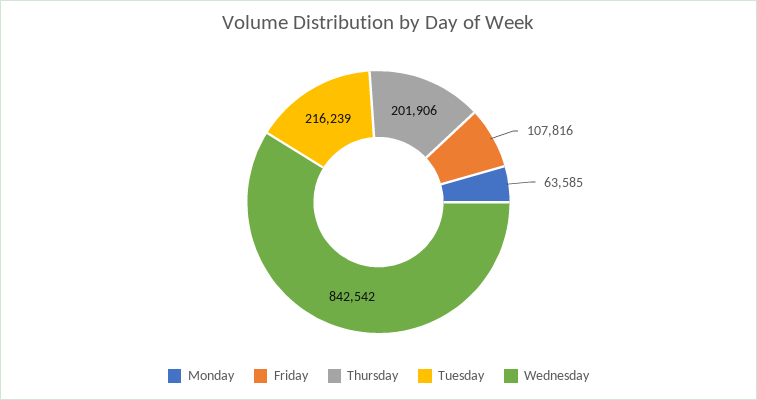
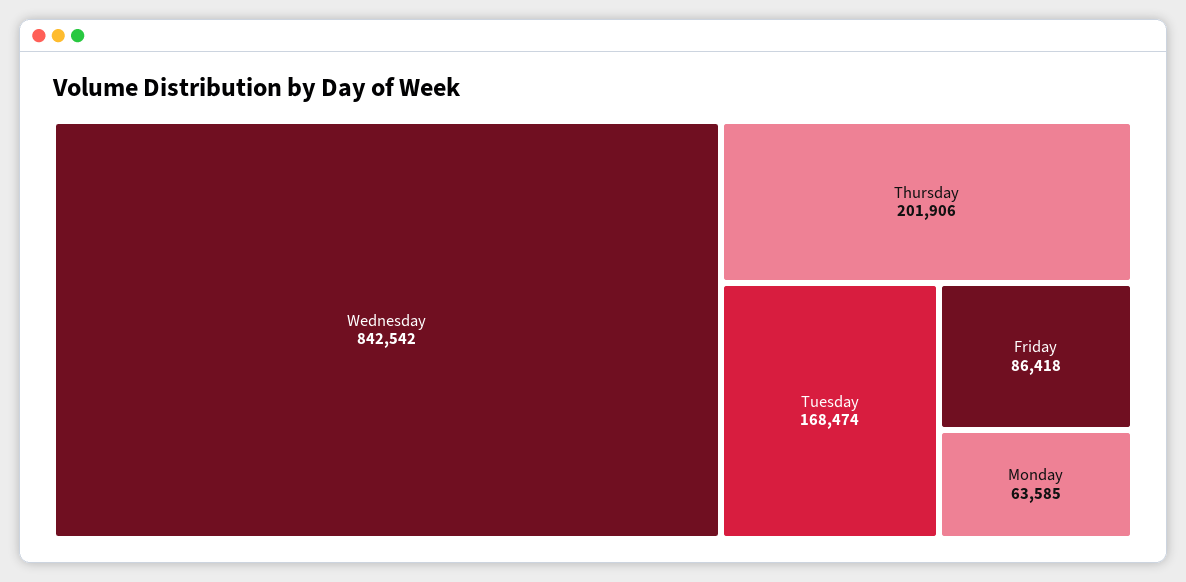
  {
    "Monday": 63585,
-   "Friday": 107816,
+   "Friday": 86418,
    "Thursday": 201906,
-   "Tuesday": 216239,
+   "Tuesday": 168474,
    "Wednesday": 842542
  }

